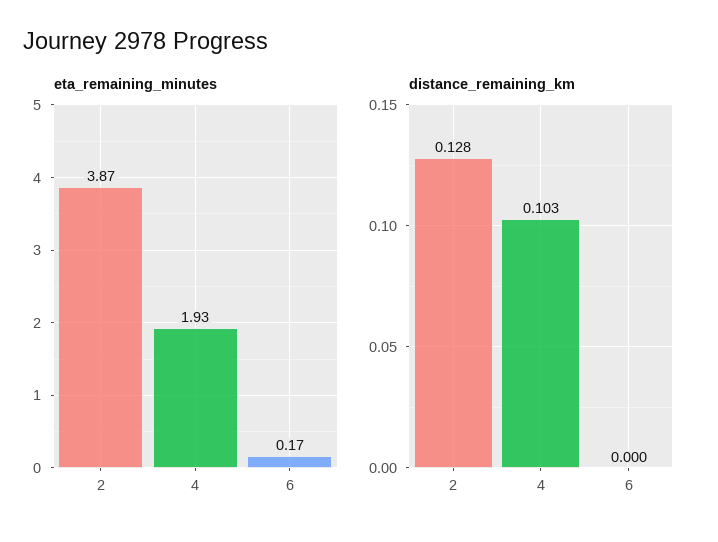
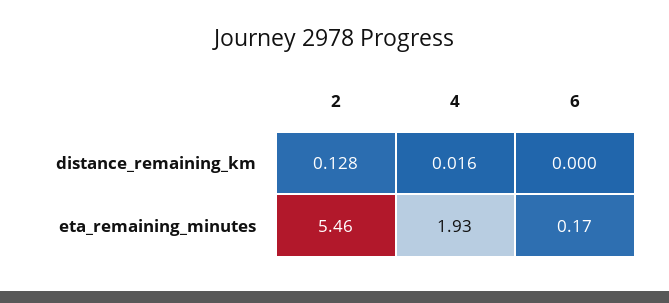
  {
    "eta_remaining_minutes": {
-     "2": 3.87,
+     "2": 5.46,
      "4": 1.93,
      "6": 0.17
    },
    "distance_remaining_km": {
      "2": 0.128,
-     "4": 0.103,
+     "4": 0.016,
      "6": 0
    }
  }

